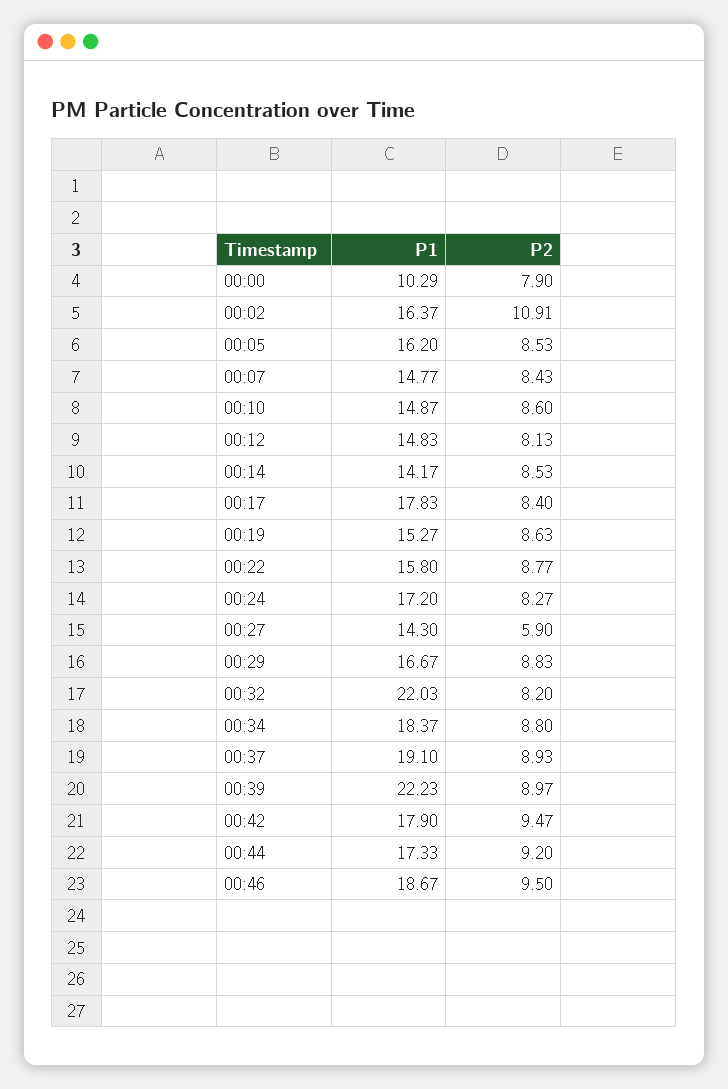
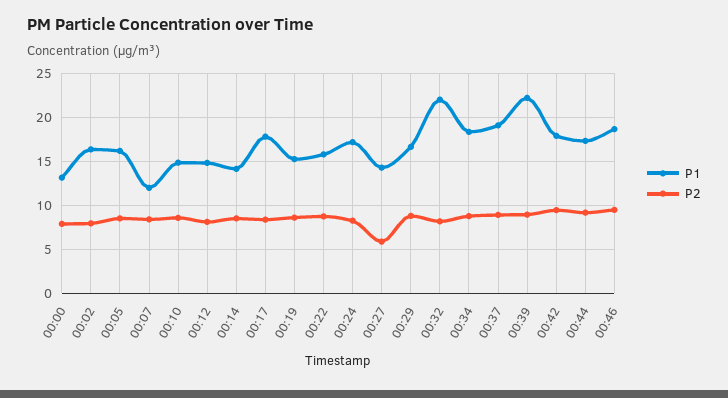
  {
    "P1": {
-     "00:00": 10.29,
+     "00:00": 13,
      "00:02": 16.37,
      "00:05": 16.2,
-     "00:07": 14.77,
+     "00:07": 12,
      "00:10": 14.87,
      "00:12": 14.83,
      "00:14": 14.17,
      "00:17": 17.83,
      "00:19": 15.27,
      "00:22": 15.8,
      "00:24": 17.2,
      "00:27": 14.3,
      "00:29": 16.67,
      "00:32": 22.03,
      "00:34": 18.37,
      "00:37": 19.1,
      "00:39": 22.23,
      "00:42": 17.9,
      "00:44": 17.33,
      "00:46": 18.67
    },
    "P2": {
      "00:00": 7.9,
-     "00:02": 10.91,
+     "00:02": 8,
      "00:05": 8.53,
      "00:07": 8.43,
      "00:10": 8.6,
      "00:12": 8.13,
      "00:14": 8.53,
      "00:17": 8.4,
      "00:19": 8.63,
      "00:22": 8.77,
      "00:24": 8.27,
      "00:27": 5.9,
      "00:29": 8.83,
      "00:32": 8.2,
      "00:34": 8.8,
      "00:37": 8.93,
      "00:39": 8.97,
      "00:42": 9.47,
      "00:44": 9.2,
      "00:46": 9.5
    }
  }

